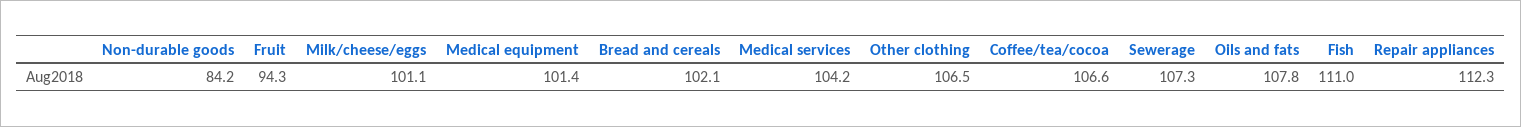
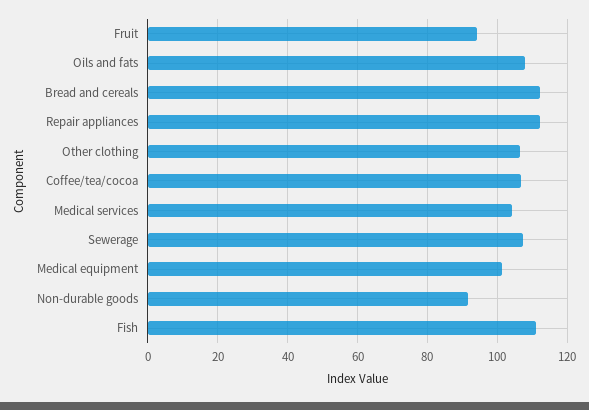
  {
-   "Non-durable goods": 84.2,
+   "Non-durable goods": 92,
    "Fruit": 94.3,
-   "Milk/cheese/eggs": 101.1,
    "Medical equipment": 101.4,
-   "Bread and cereals": 102.1,
+   "Bread and cereals": 112,
    "Medical services": 104.2,
    "Other clothing": 106.5,
    "Coffee/tea/cocoa": 106.6,
    "Sewerage": 107.3,
    "Oils and fats": 107.8,
    "Fish": 111,
    "Repair appliances": 112.3
  }

